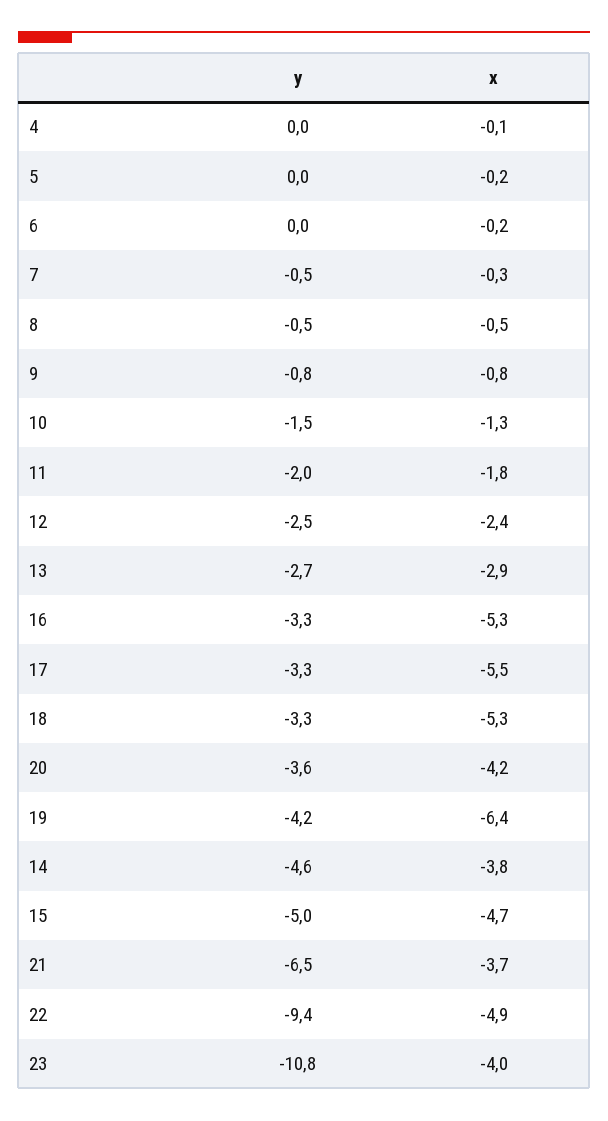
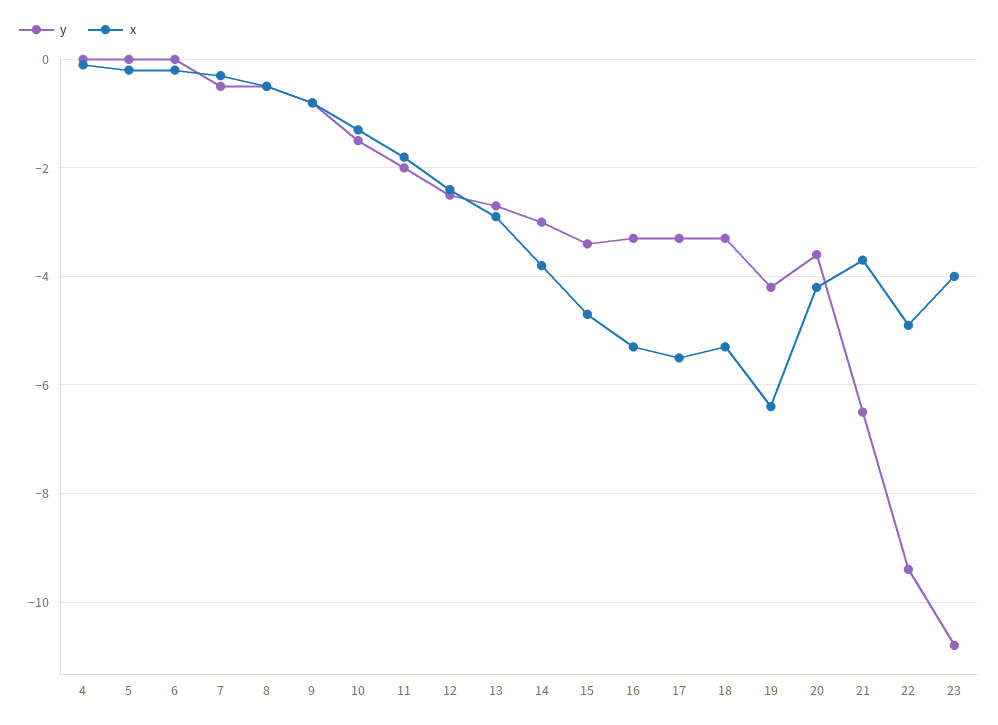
  {
    "y": {
      "4": 0,
      "5": 0,
      "6": 0,
      "7": -0.5,
      "8": -0.5,
      "9": -0.8,
      "10": -1.5,
      "11": -2,
      "12": -2.5,
      "13": -2.7,
      "16": -3.3,
      "17": -3.3,
      "18": -3.3,
      "20": -3.6,
      "19": -4.2,
-     "14": -4.6,
+     "14": -3,
-     "15": -5,
+     "15": -3.5,
      "21": -6.5,
      "22": -9.4,
      "23": -10.8
    },
    "x": {
      "4": -0.1,
      "5": -0.2,
      "6": -0.2,
      "7": -0.3,
      "8": -0.5,
      "9": -0.8,
      "10": -1.3,
      "11": -1.8,
      "12": -2.4,
      "13": -2.9,
      "16": -5.3,
      "17": -5.5,
      "18": -5.3,
      "20": -4.2,
      "19": -6.4,
      "14": -3.8,
      "15": -4.7,
      "21": -3.7,
      "22": -4.9,
      "23": -4
    }
  }

